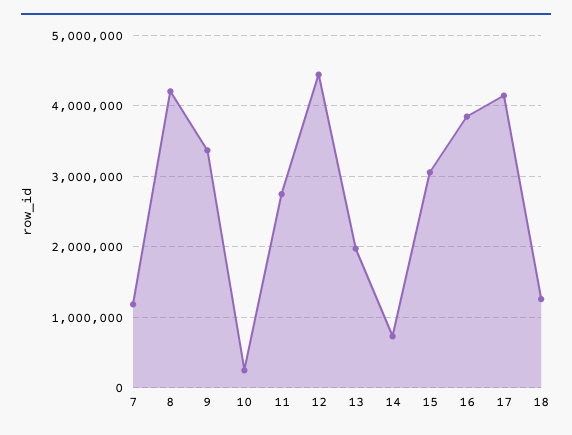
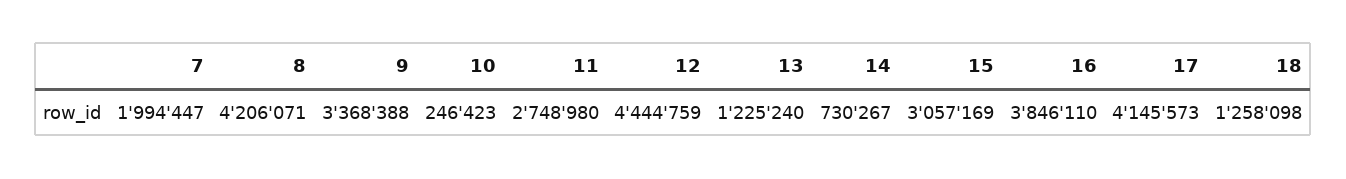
  {
-   "7": 1200000,
+   "7": 1994447,
    "8": 4206071,
    "9": 3368388,
    "10": 246423,
    "11": 2748980,
    "12": 4444759,
-   "13": 2000000,
+   "13": 1225240,
    "14": 730267,
    "15": 3057169,
    "16": 3846110,
    "17": 4145573,
    "18": 1258098
  }

